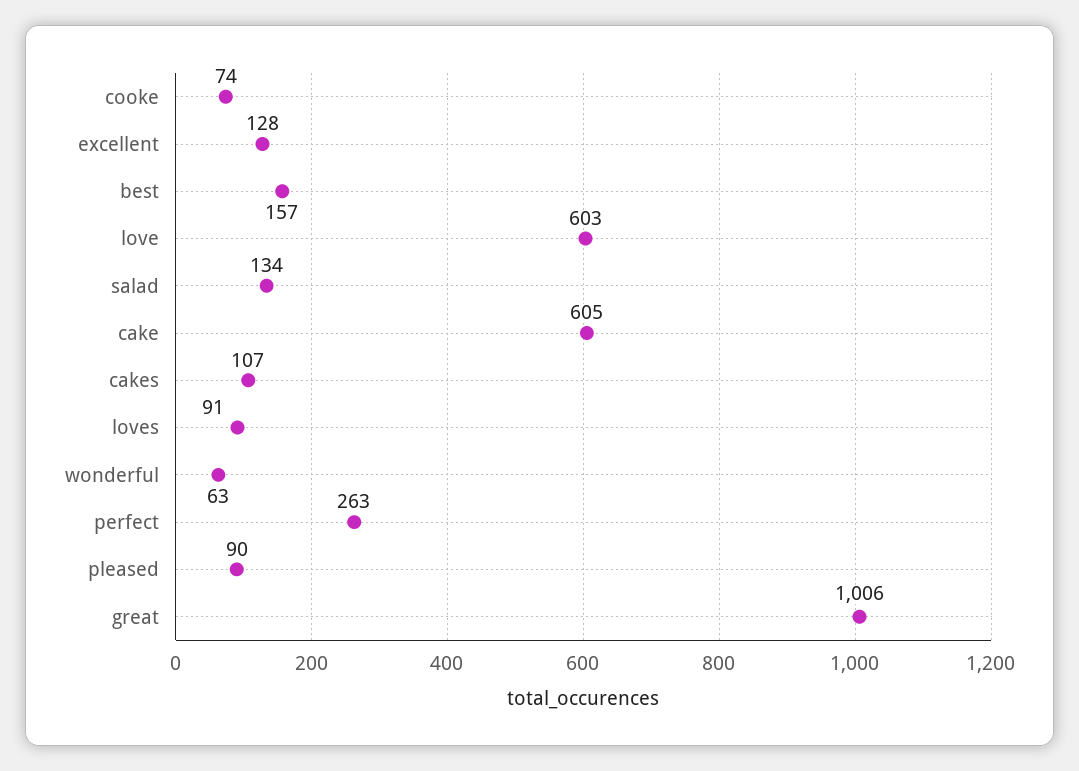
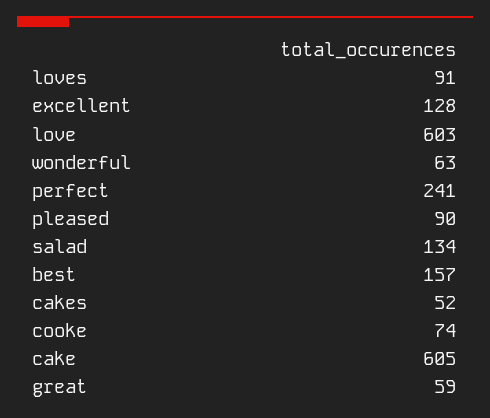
  {
    "cooke": 74,
    "excellent": 128,
    "best": 157,
    "love": 603,
    "salad": 134,
    "cake": 605,
-   "cakes": 107,
+   "cakes": 52,
    "loves": 91,
    "wonderful": 63,
-   "perfect": 263,
+   "perfect": 241,
    "pleased": 90,
-   "great": 1006
+   "great": 59
  }

